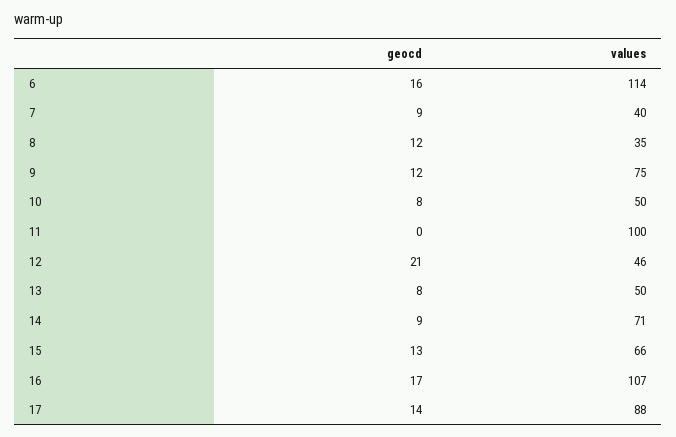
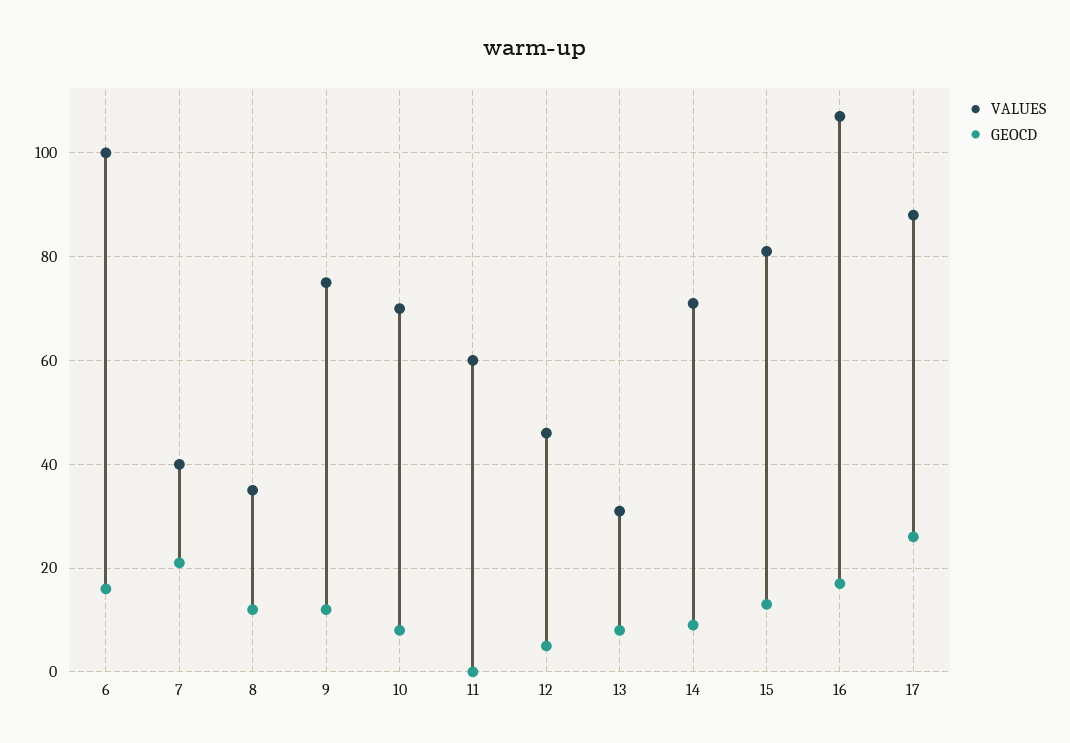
  {
    "geocd": {
      "6": 16,
-     "7": 9,
+     "7": 20,
      "8": 12,
      "9": 12,
      "10": 8,
      "11": 0,
-     "12": 21,
+     "12": 5,
      "13": 8,
      "14": 9,
      "15": 13,
      "16": 17,
-     "17": 14
+     "17": 25
    },
    "values": {
-     "6": 114,
+     "6": 100,
      "7": 40,
      "8": 35,
      "9": 75,
-     "10": 50,
+     "10": 70,
-     "11": 100,
+     "11": 60,
      "12": 46,
-     "13": 50,
+     "13": 30,
      "14": 71,
-     "15": 66,
+     "15": 80,
      "16": 107,
      "17": 88
    }
  }

